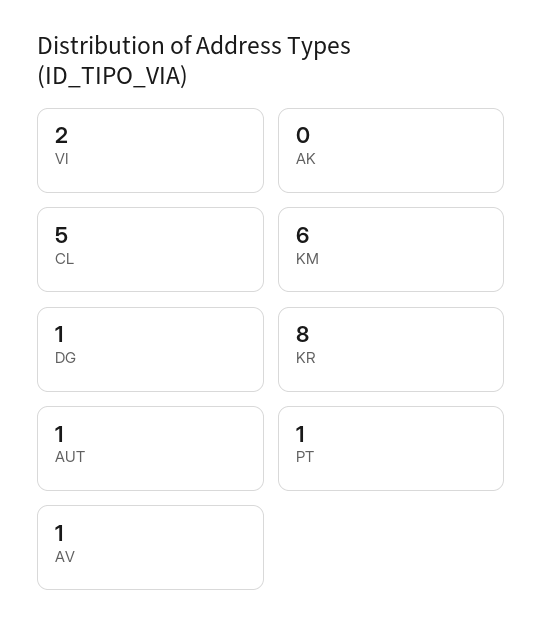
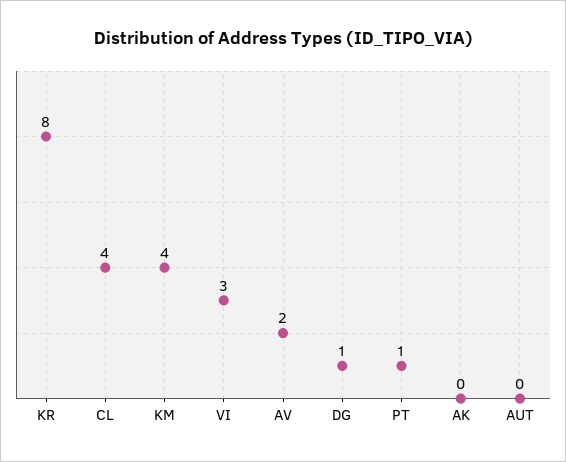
  {
-   "VI": 2,
+   "VI": 3,
    "AK": 0,
-   "CL": 5,
+   "CL": 4,
-   "KM": 6,
+   "KM": 4,
    "DG": 1,
    "KR": 8,
-   "AUT": 1,
+   "AUT": 0,
    "PT": 1,
-   "AV": 1
+   "AV": 2
  }

